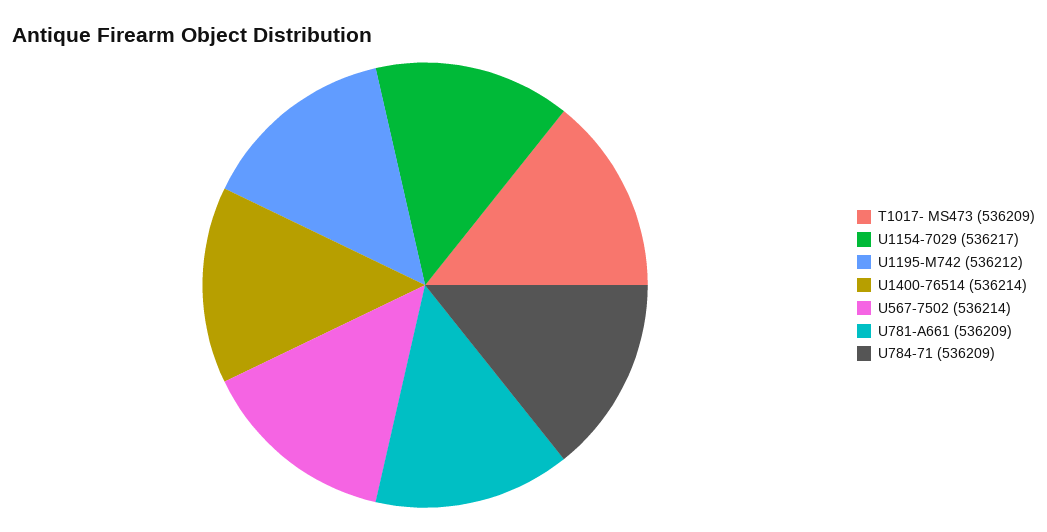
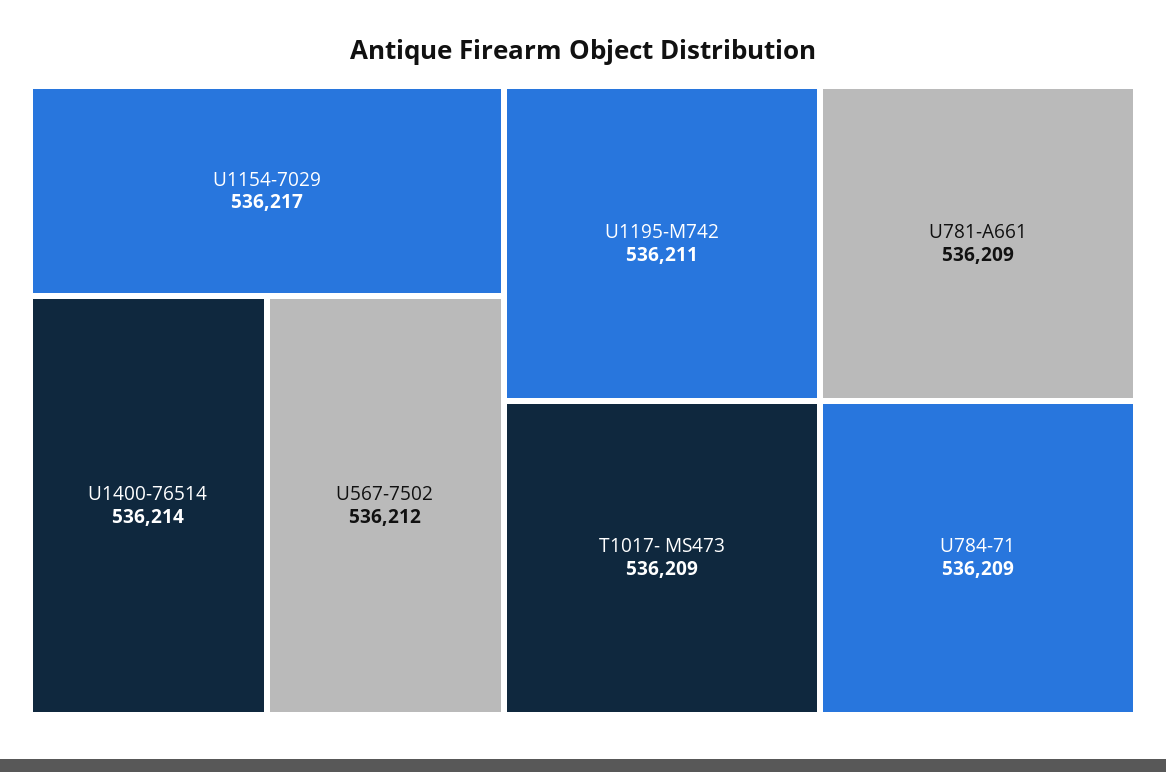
  {
    "T1017- MS473": 536209,
    "U1154-7029": 536217,
-   "U1195-M742": 536212,
+   "U1195-M742": 536211,
    "U1400-76514": 536214,
-   "U567-7502": 536214,
+   "U567-7502": 536212,
    "U781-A661": 536209,
    "U784-71": 536209
  }

